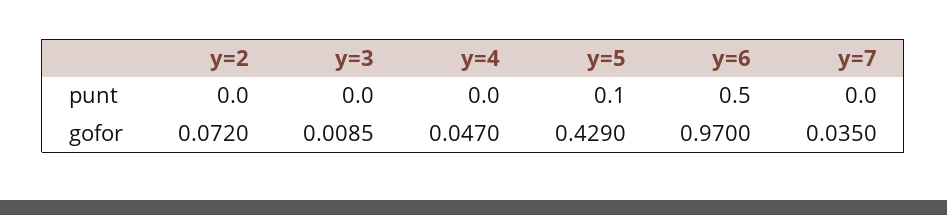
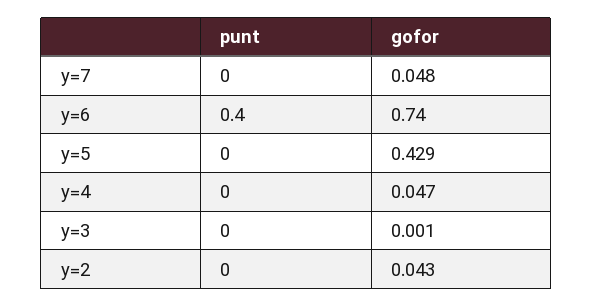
  {
    "y=2": {
      "punt": 0,
-     "gofor": 0.072
+     "gofor": 0.043
    },
    "y=3": {
      "punt": 0,
-     "gofor": 0.0085
+     "gofor": 0.001
    },
    "y=4": {
      "punt": 0,
      "gofor": 0.047
    },
    "y=5": {
-     "punt": 0.1,
+     "punt": 0,
      "gofor": 0.429
    },
    "y=6": {
-     "punt": 0.5,
+     "punt": 0.4,
-     "gofor": 0.97
+     "gofor": 0.74
    },
    "y=7": {
      "punt": 0,
-     "gofor": 0.035
+     "gofor": 0.048
    }
  }

